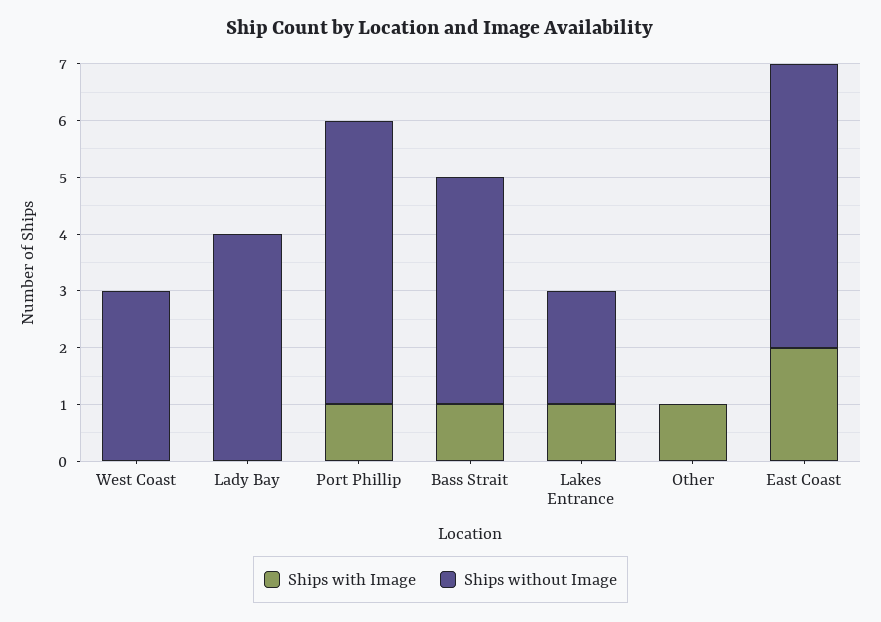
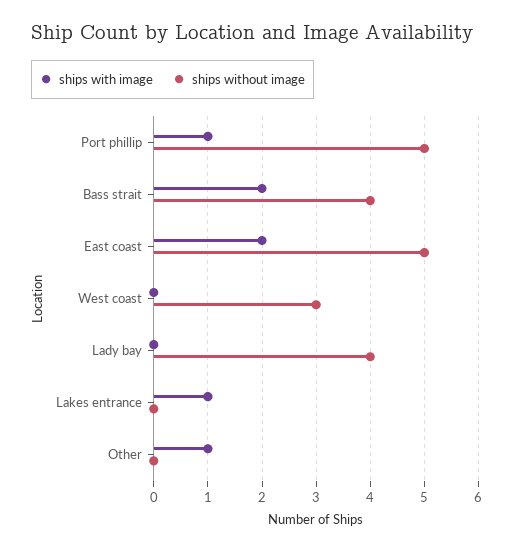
  {
    "Ships with Image": {
      "West Coast": 0,
      "Lady Bay": 0,
      "Port Phillip": 1,
-     "Bass Strait": 1,
+     "Bass Strait": 2,
      "Lakes Entrance": 1,
      "Other": 1,
      "East Coast": 2
    },
    "Ships without Image": {
      "West Coast": 3,
      "Lady Bay": 4,
      "Port Phillip": 5,
      "Bass Strait": 4,
-     "Lakes Entrance": 2,
+     "Lakes Entrance": 0,
      "Other": 0,
      "East Coast": 5
    }
  }

